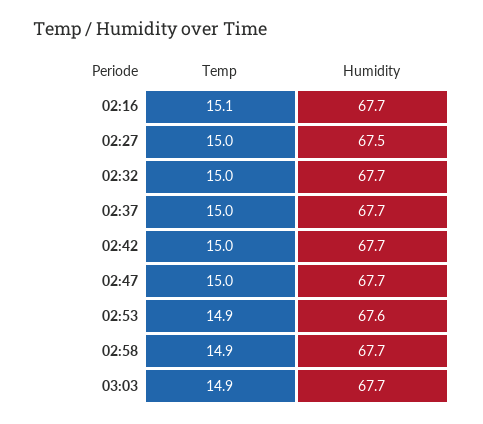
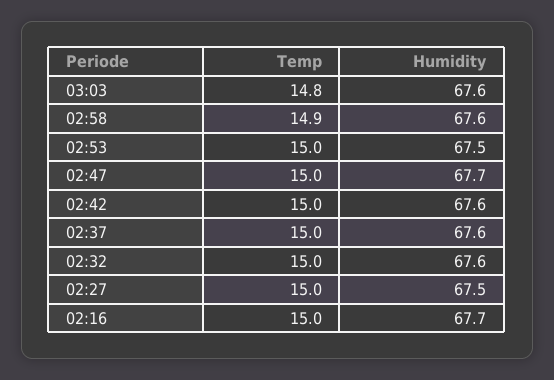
  {
    "Temp": {
-     "02:16": 15.1,
+     "02:16": 15,
      "02:27": 15,
      "02:32": 15,
      "02:37": 15,
      "02:42": 15,
      "02:47": 15,
-     "02:53": 14.9,
+     "02:53": 15,
      "02:58": 14.9,
-     "03:03": 14.9
+     "03:03": 14.8
    },
    "Humidity": {
      "02:16": 67.7,
      "02:27": 67.5,
-     "02:32": 67.7,
+     "02:32": 67.6,
-     "02:37": 67.7,
+     "02:37": 67.6,
-     "02:42": 67.7,
+     "02:42": 67.6,
      "02:47": 67.7,
-     "02:53": 67.6,
+     "02:53": 67.5,
-     "02:58": 67.7,
+     "02:58": 67.6,
-     "03:03": 67.7
+     "03:03": 67.6
    }
  }

